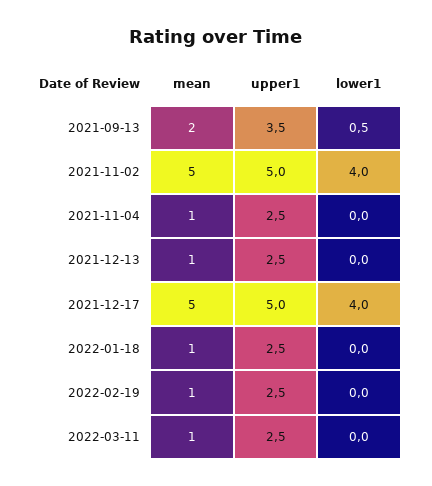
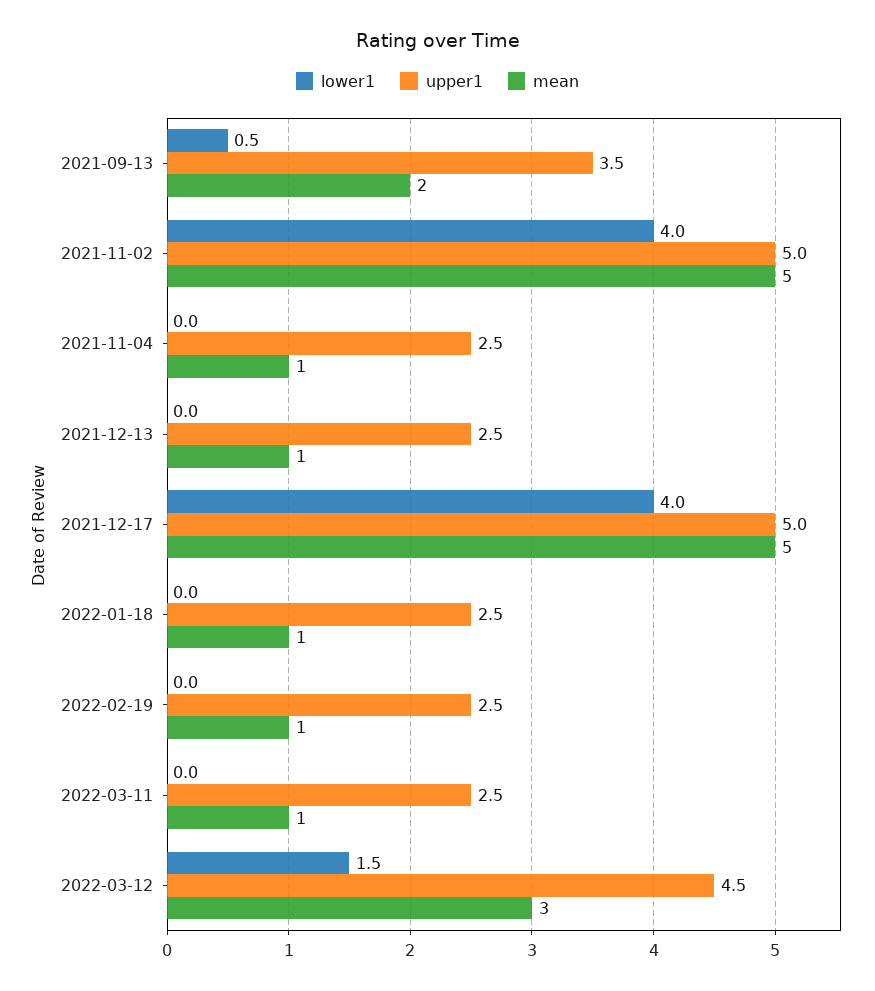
  {
    "mean": {
      "2021-09-13": 2,
      "2021-11-02": 5,
      "2021-11-04": 1,
      "2021-12-13": 1,
      "2021-12-17": 5,
      "2022-01-18": 1,
      "2022-02-19": 1,
-     "2022-03-11": 1
+     "2022-03-11": 1,
+     "2022-03-12": 3
    },
    "upper1": {
      "2021-09-13": 3.5,
      "2021-11-02": 5,
      "2021-11-04": 2.5,
      "2021-12-13": 2.5,
      "2021-12-17": 5,
      "2022-01-18": 2.5,
      "2022-02-19": 2.5,
-     "2022-03-11": 2.5
+     "2022-03-11": 2.5,
+     "2022-03-12": 4.5
    },
    "lower1": {
      "2021-09-13": 0.5,
      "2021-11-02": 4,
      "2021-11-04": 0,
      "2021-12-13": 0,
      "2021-12-17": 4,
      "2022-01-18": 0,
      "2022-02-19": 0,
-     "2022-03-11": 0
+     "2022-03-11": 0,
+     "2022-03-12": 1.5
    }
  }

